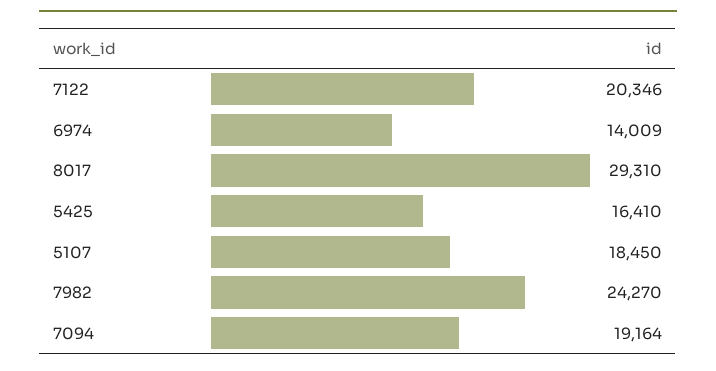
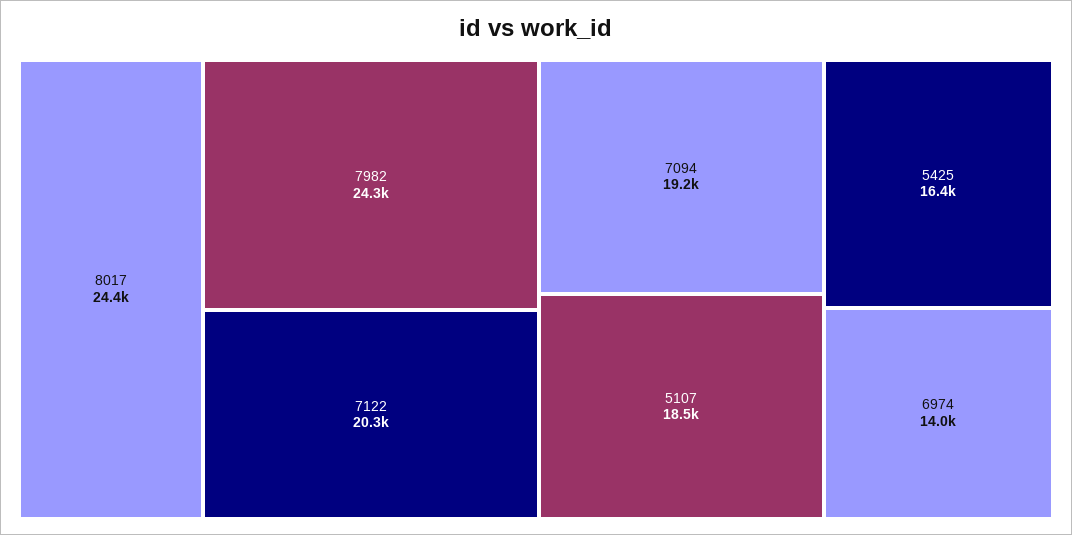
  {
    "7122": 20346,
    "6974": 14009,
-   "8017": 29310,
+   "8017": 24400,
    "5425": 16410,
    "5107": 18450,
    "7982": 24270,
    "7094": 19164
  }

